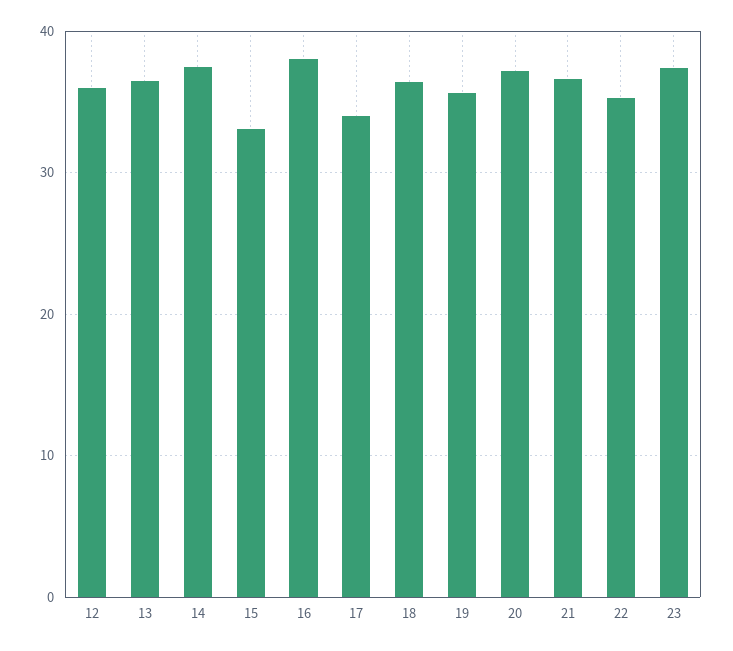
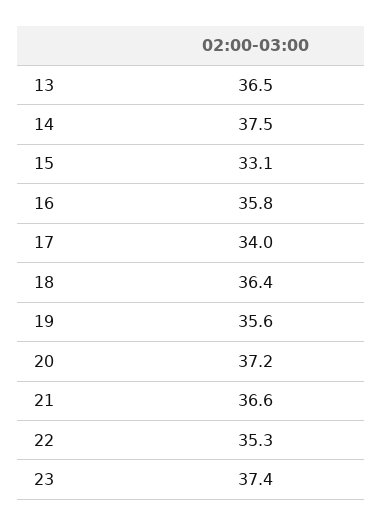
  {
-   "12": 36,
    "13": 36.5,
    "14": 37.5,
    "15": 33.1,
-   "16": 38,
+   "16": 35.8,
    "17": 34,
    "18": 36.4,
    "19": 35.6,
    "20": 37.2,
    "21": 36.6,
    "22": 35.3,
    "23": 37.4
  }

